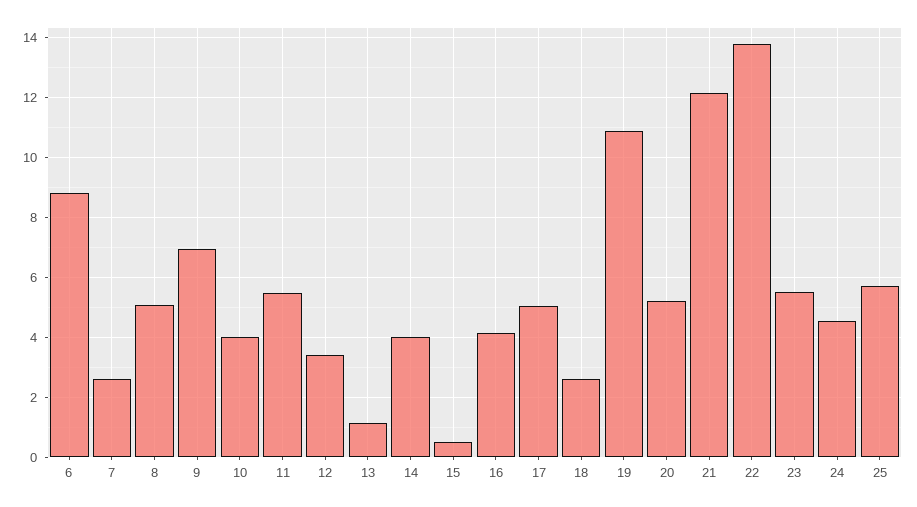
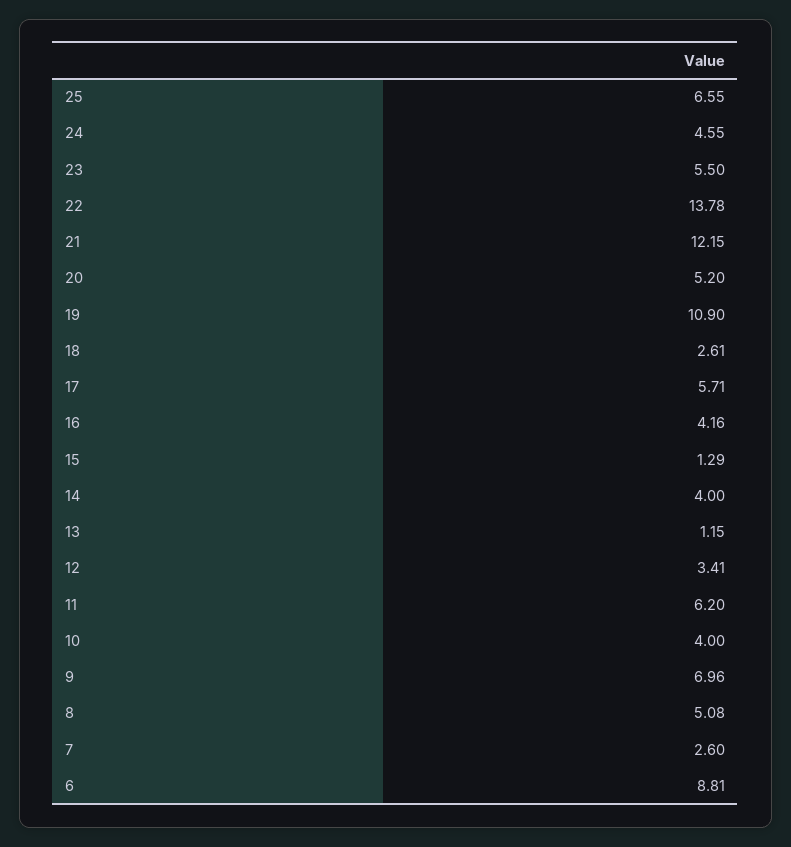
  {
    "6": 8.81,
    "7": 2.6,
    "8": 5.08,
    "9": 6.96,
    "10": 4,
-   "11": 5.5,
+   "11": 6.2,
    "12": 3.41,
    "13": 1.15,
    "14": 4,
-   "15": 0.5,
+   "15": 1.29,
    "16": 4.16,
-   "17": 5,
+   "17": 5.71,
    "18": 2.61,
    "19": 10.9,
    "20": 5.2,
    "21": 12.15,
    "22": 13.78,
    "23": 5.5,
    "24": 4.55,
-   "25": 5.75
+   "25": 6.55
  }

